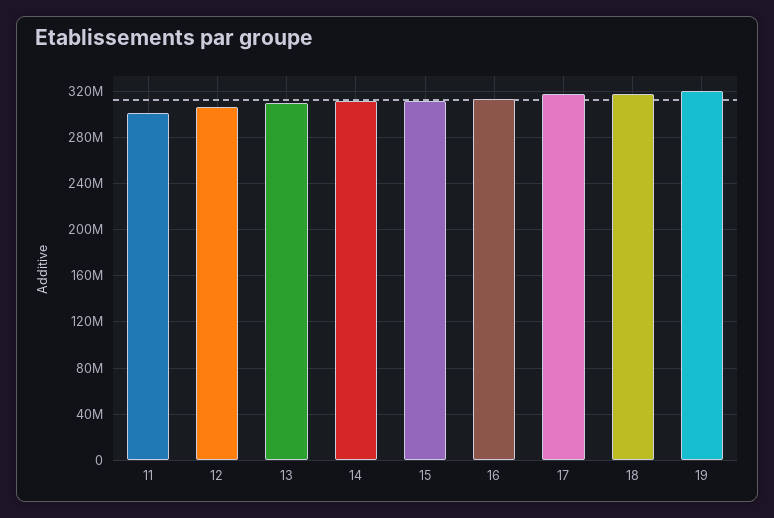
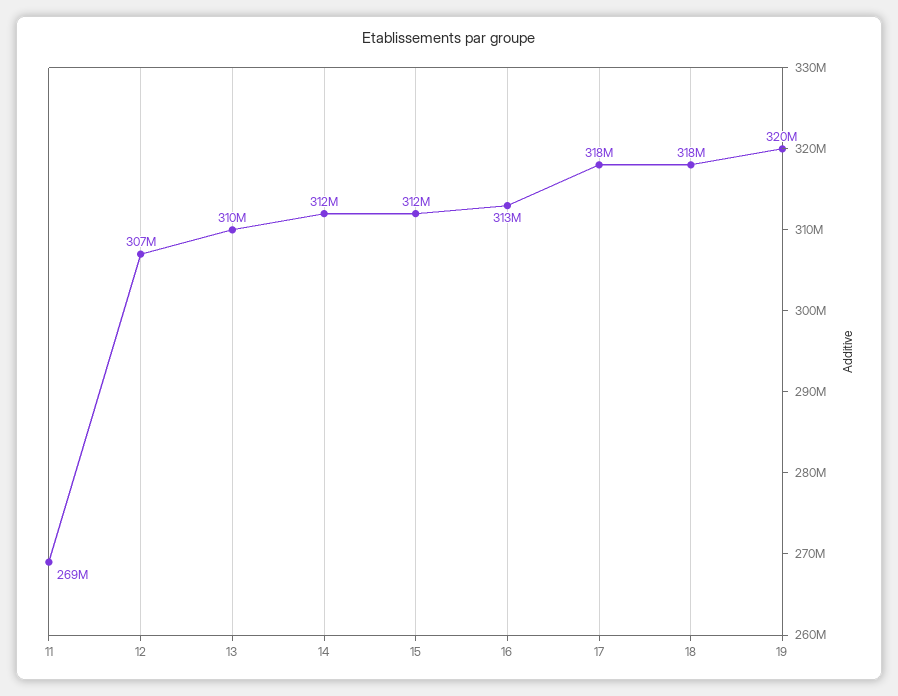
  {
-   "11": 300000000,
+   "11": 269000000,
    "12": 307000000,
    "13": 310000000,
    "14": 312000000,
    "15": 312000000,
    "16": 313000000,
    "17": 318000000,
    "18": 318000000,
    "19": 320000000
  }

